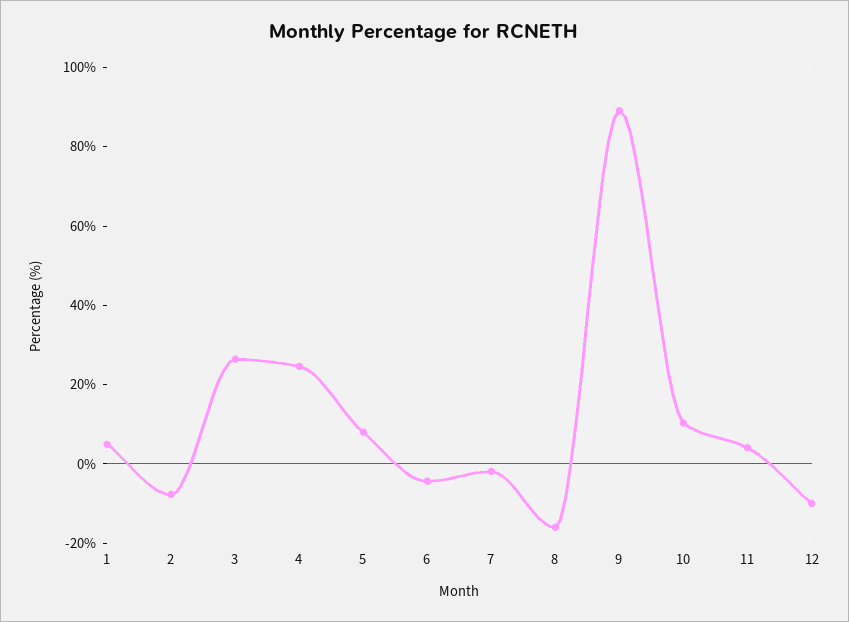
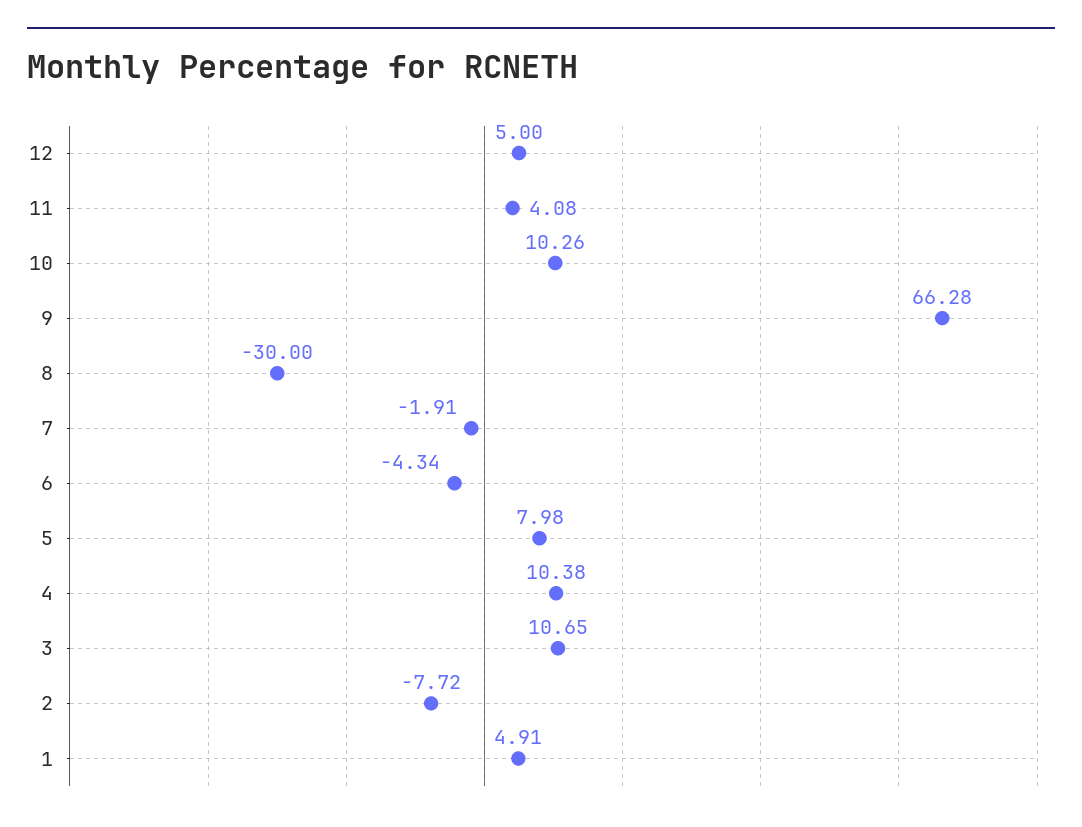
  {
    "1": 4.91,
    "2": -7.72,
-   "3": 25,
+   "3": 10.65,
-   "4": 25,
+   "4": 10.38,
    "5": 7.98,
    "6": -4.34,
    "7": -1.91,
-   "8": -15,
+   "8": -30,
-   "9": 90,
+   "9": 66.28,
    "10": 10.26,
    "11": 4.08,
-   "12": -10
+   "12": 5
  }

